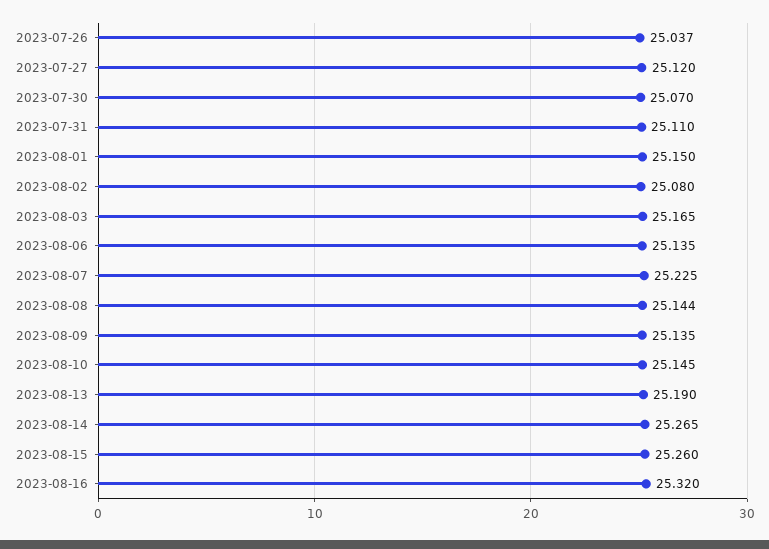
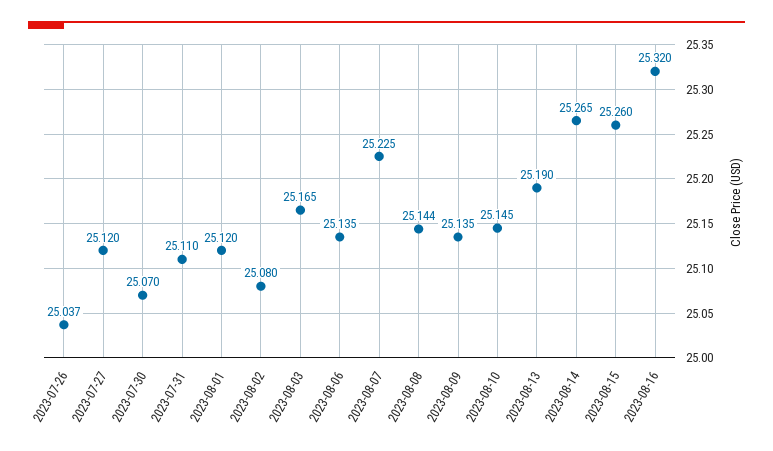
  {
    "2023-07-26": 25.037,
    "2023-07-27": 25.12,
    "2023-07-30": 25.07,
    "2023-07-31": 25.11,
-   "2023-08-01": 25.15,
+   "2023-08-01": 25.12,
    "2023-08-02": 25.08,
    "2023-08-03": 25.165,
    "2023-08-06": 25.135,
    "2023-08-07": 25.225,
    "2023-08-08": 25.144,
    "2023-08-09": 25.135,
    "2023-08-10": 25.145,
    "2023-08-13": 25.19,
    "2023-08-14": 25.265,
    "2023-08-15": 25.26,
    "2023-08-16": 25.32
  }

